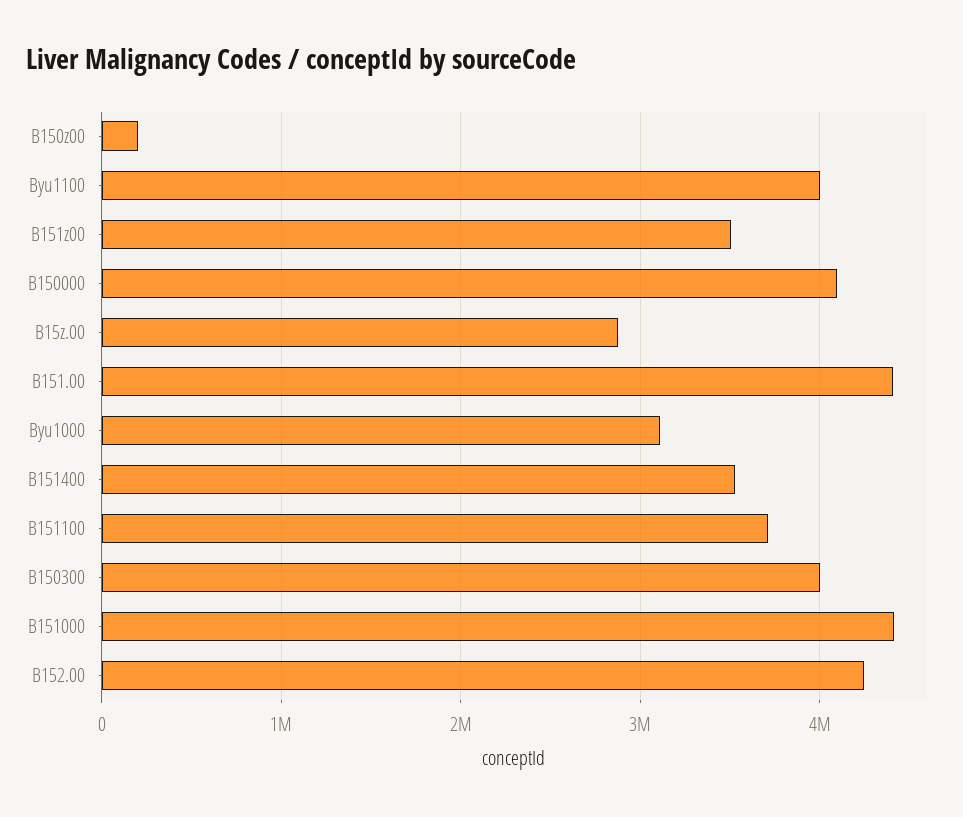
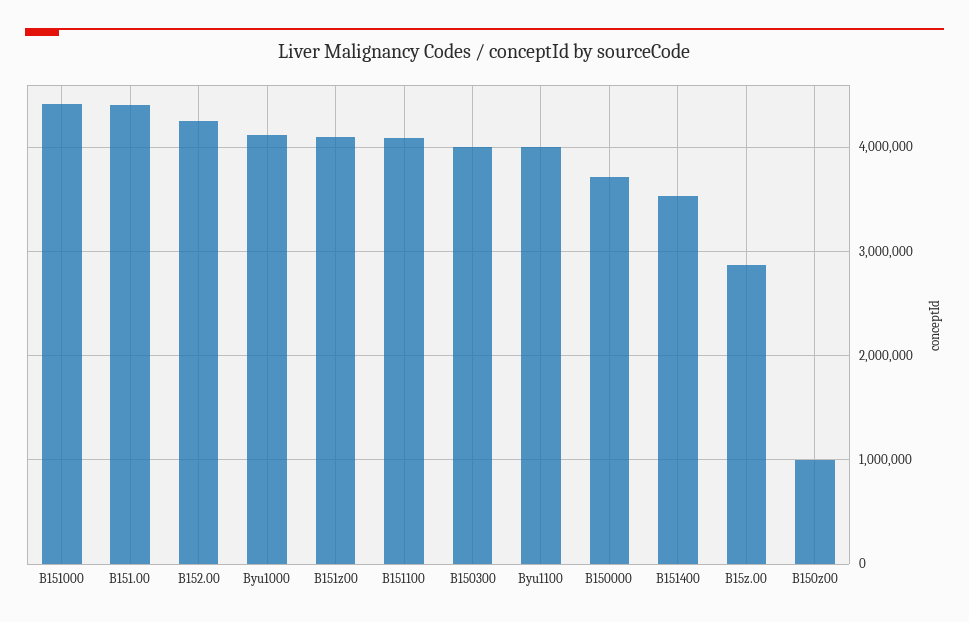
  {
-   "B150z00": 200000,
+   "B150z00": 1000000,
    "Byu1100": 4000000,
-   "B151z00": 3500000,
+   "B151z00": 4100000,
-   "B150000": 4100000,
+   "B150000": 3700000,
    "B15z.00": 2900000,
    "B151.00": 4400000,
-   "Byu1000": 3100000,
+   "Byu1000": 4100000,
    "B151400": 3500000,
-   "B151100": 3700000,
+   "B151100": 4100000,
    "B150300": 4000000,
    "B151000": 4400000,
    "B152.00": 4200000
  }

